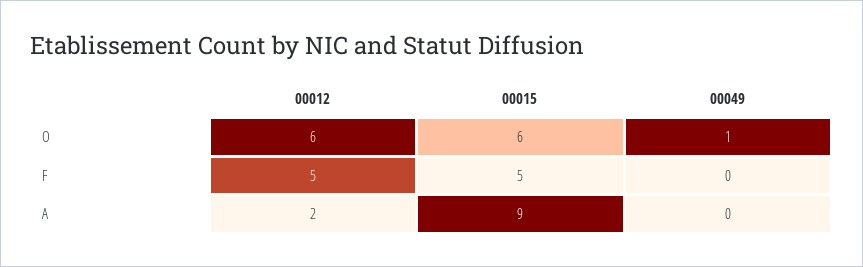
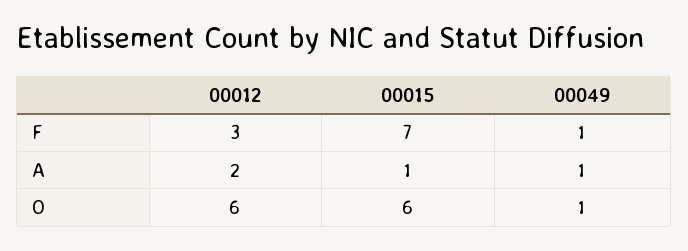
  {
    "00012": {
      "O": 6,
-     "F": 5,
+     "F": 3,
      "A": 2
    },
    "00015": {
      "O": 6,
-     "F": 5,
+     "F": 7,
-     "A": 9
+     "A": 1
    },
    "00049": {
      "O": 1,
-     "F": 0,
+     "F": 1,
-     "A": 0
+     "A": 1
    }
  }

